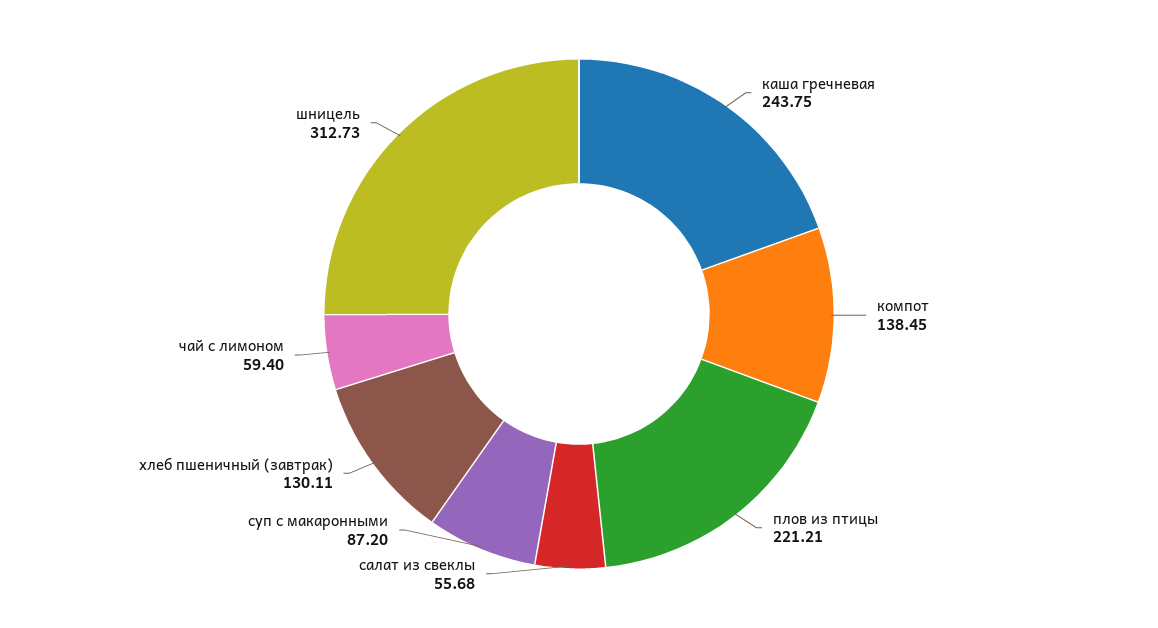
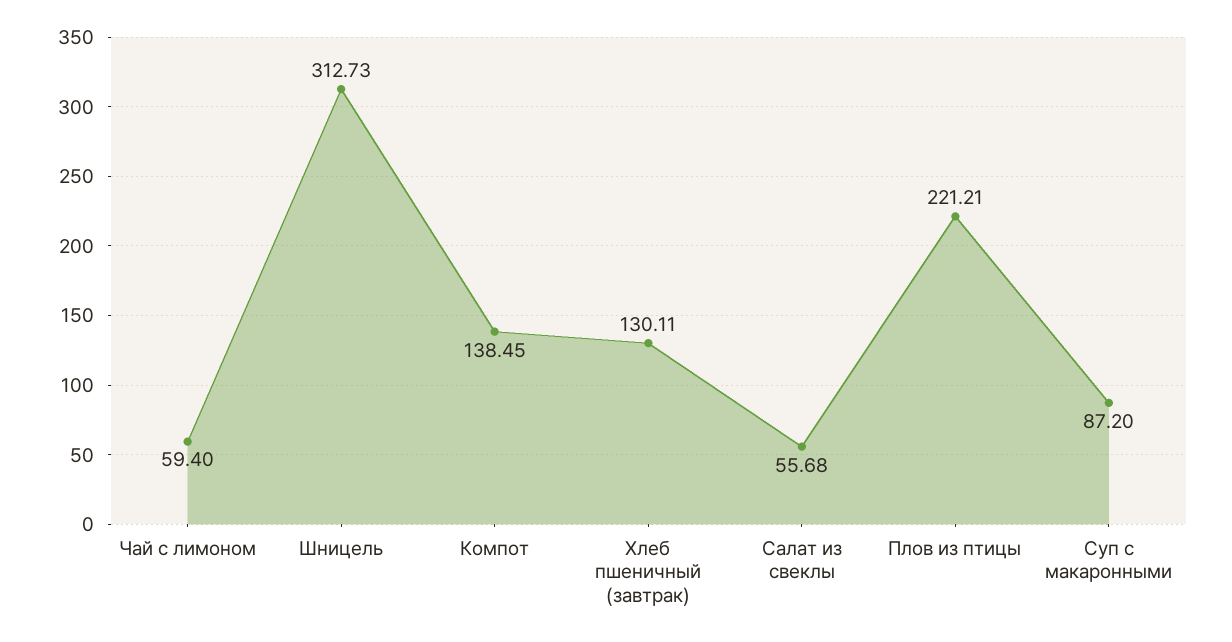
  {
-   "каша гречневая": 243.75,
    "компот": 138.45,
    "плов из птицы": 221.21,
    "салат из свеклы": 55.68,
    "суп с макаронными": 87.2,
    "хлеб пшеничный (завтрак)": 130.11,
    "чай с лимоном": 59.4,
    "шницель": 312.73
  }

